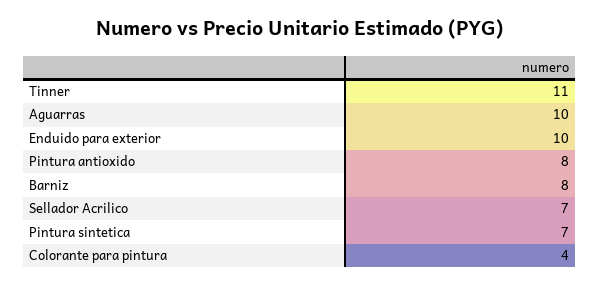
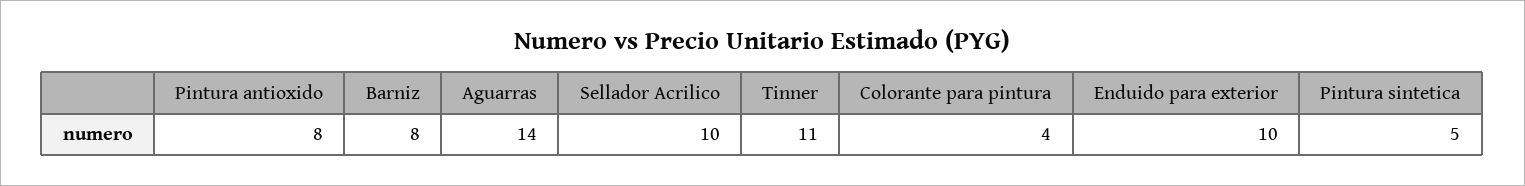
  {
    "Tinner": 11,
-   "Aguarras": 10,
+   "Aguarras": 14,
    "Enduido para exterior": 10,
    "Pintura antioxido": 8,
    "Barniz": 8,
-   "Sellador Acrilico": 7,
+   "Sellador Acrilico": 10,
-   "Pintura sintetica": 7,
+   "Pintura sintetica": 5,
    "Colorante para pintura": 4
  }

